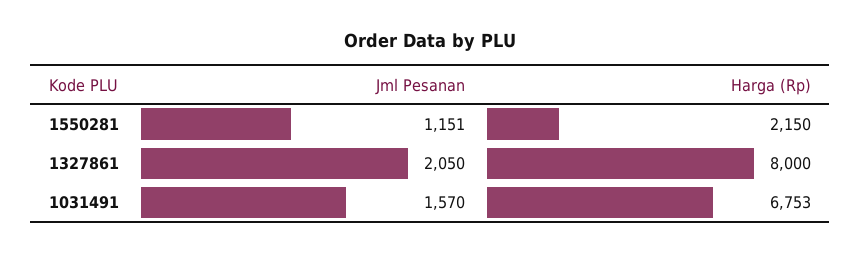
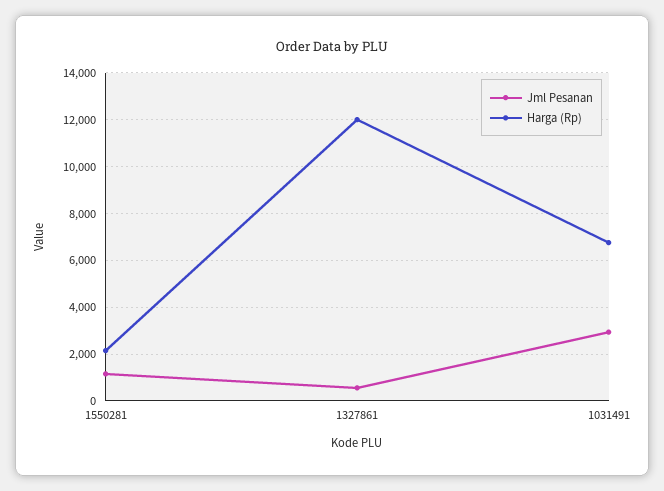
  {
    "Jml Pesanan": {
      "1550281": 1151,
-     "1327861": 2050,
+     "1327861": 500,
-     "1031491": 1570
+     "1031491": 3000
    },
    "Harga (Rp)": {
      "1550281": 2150,
-     "1327861": 8000,
+     "1327861": 12000,
      "1031491": 6753
    }
  }

